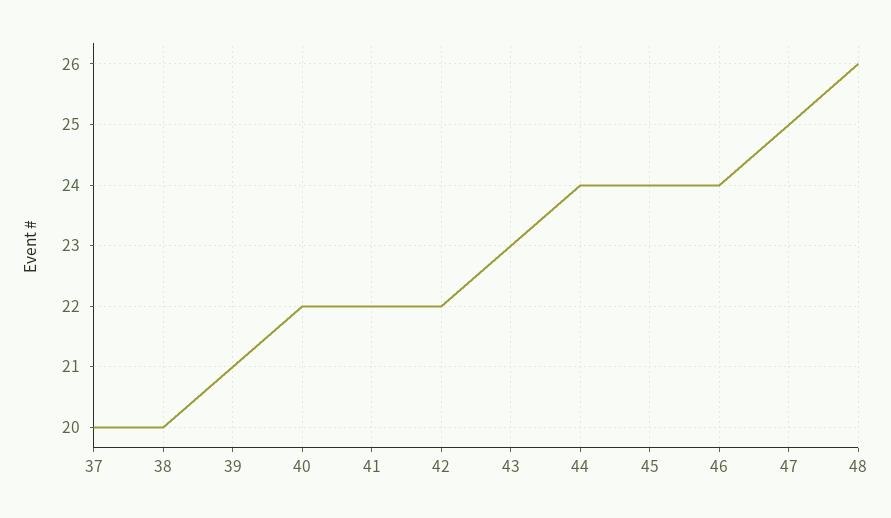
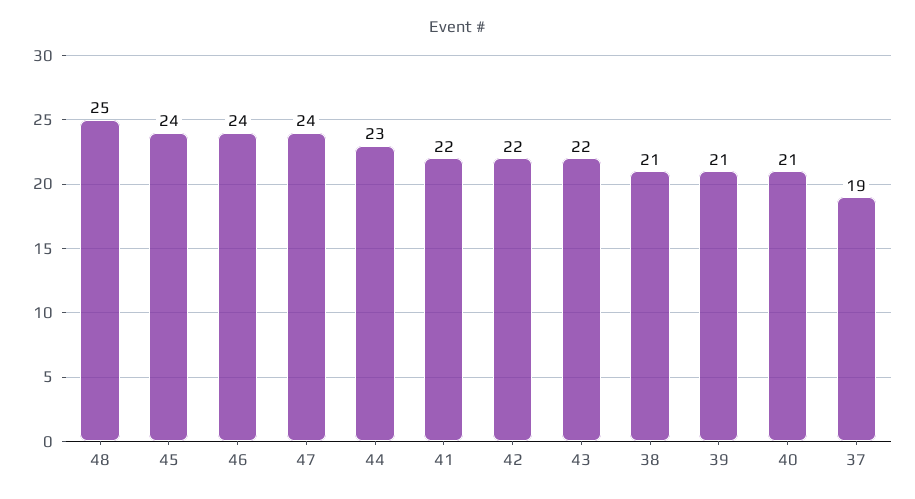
  {
-   "37": 20,
+   "37": 19,
-   "38": 20,
+   "38": 21,
    "39": 21,
-   "40": 22,
+   "40": 21,
    "41": 22,
    "42": 22,
-   "43": 23,
+   "43": 22,
-   "44": 24,
+   "44": 23,
    "45": 24,
    "46": 24,
-   "47": 25,
+   "47": 24,
-   "48": 26
+   "48": 25
  }

